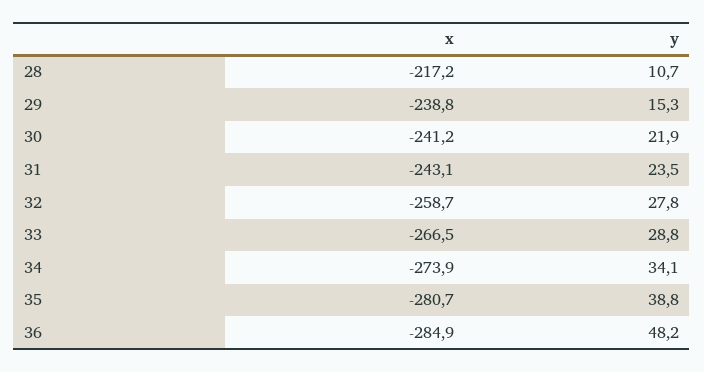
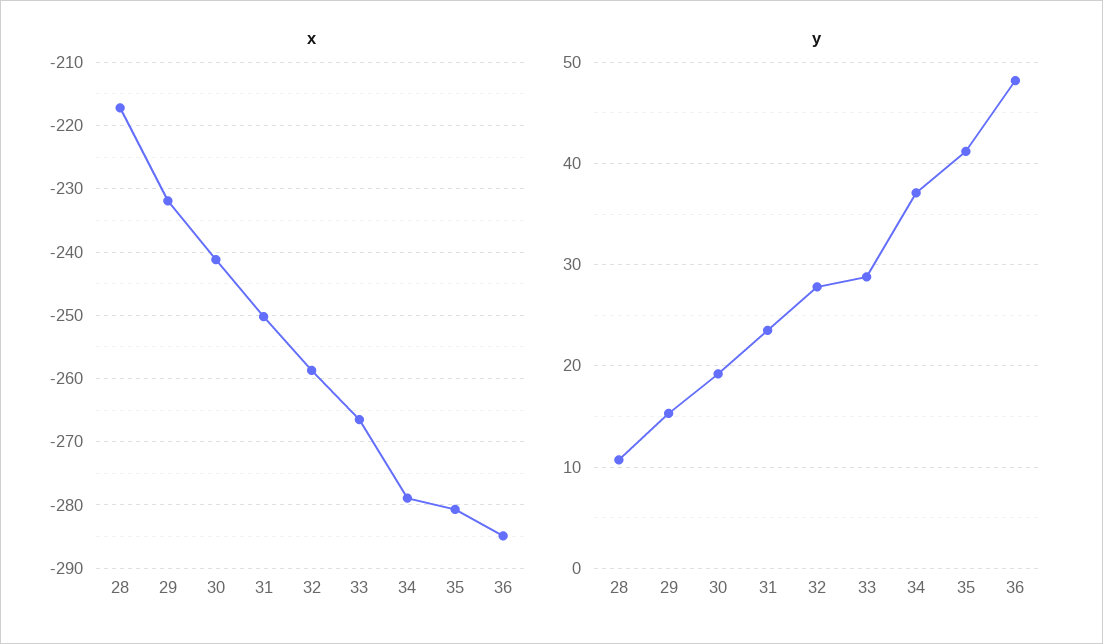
  {
    "x": {
      "28": -217.2,
-     "29": -238.8,
+     "29": -232,
      "30": -241.2,
-     "31": -243.1,
+     "31": -250,
      "32": -258.7,
      "33": -266.5,
-     "34": -273.9,
+     "34": -279,
      "35": -280.7,
      "36": -284.9
    },
    "y": {
      "28": 10.7,
      "29": 15.3,
-     "30": 21.9,
+     "30": 19,
      "31": 23.5,
      "32": 27.8,
      "33": 28.8,
-     "34": 34.1,
+     "34": 37,
-     "35": 38.8,
+     "35": 41,
      "36": 48.2
    }
  }

